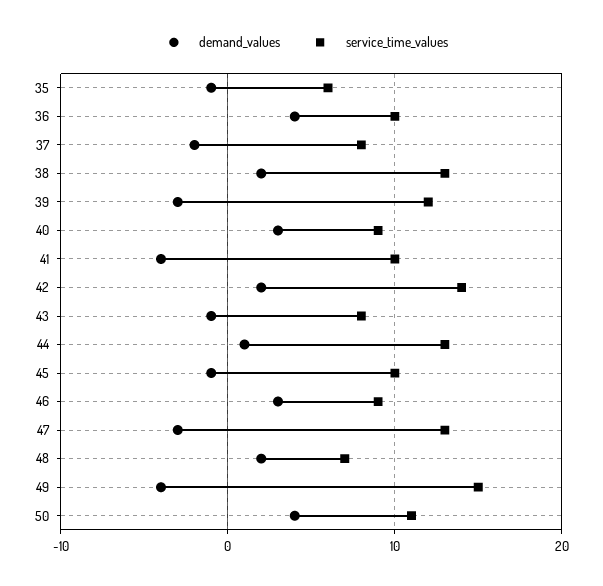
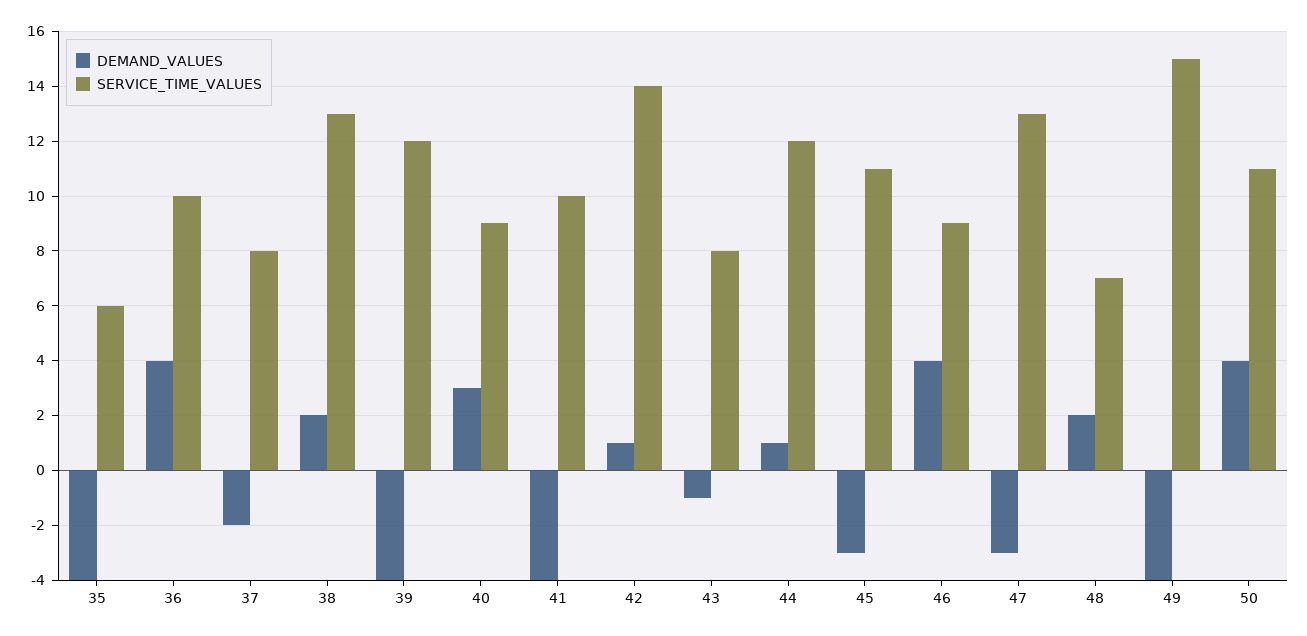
  {
    "demand_values": {
-     "35": -1,
+     "35": -4,
      "36": 4,
      "37": -2,
      "38": 2,
-     "39": -3,
+     "39": -4,
      "40": 3,
      "41": -4,
-     "42": 2,
+     "42": 1,
      "43": -1,
      "44": 1,
-     "45": -1,
+     "45": -3,
-     "46": 3,
+     "46": 4,
      "47": -3,
      "48": 2,
      "49": -4,
      "50": 4
    },
    "service_time_values": {
      "35": 6,
      "36": 10,
      "37": 8,
      "38": 13,
      "39": 12,
      "40": 9,
      "41": 10,
      "42": 14,
      "43": 8,
-     "44": 13,
+     "44": 12,
-     "45": 10,
+     "45": 11,
      "46": 9,
      "47": 13,
      "48": 7,
      "49": 15,
      "50": 11
    }
  }

